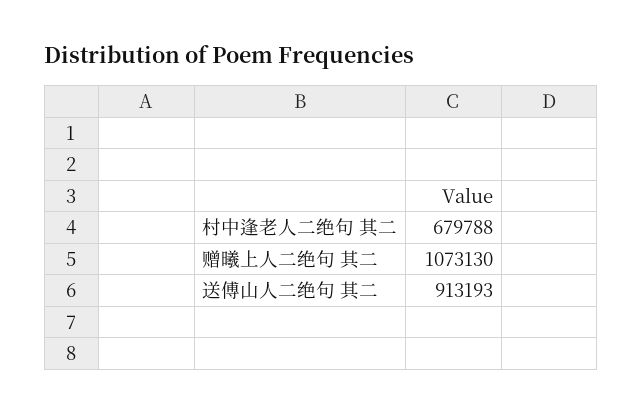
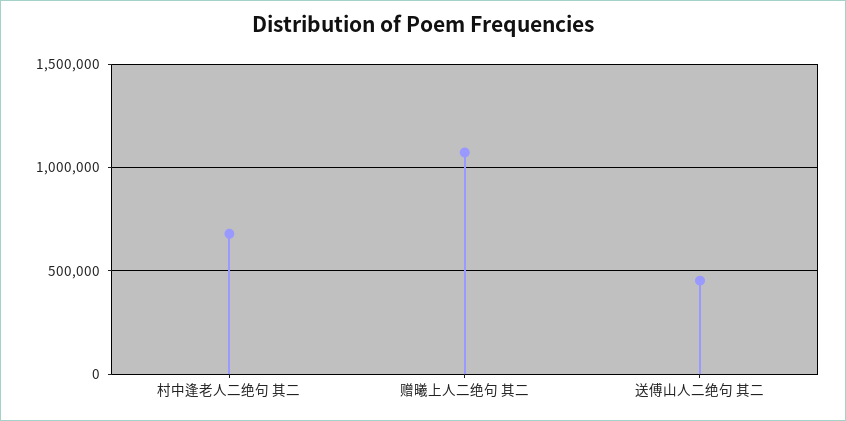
  {
    "村中逢老人二绝句 其二": 679788,
    "赠曦上人二绝句 其二": 1073130,
-   "送傅山人二绝句 其二": 913193
+   "送傅山人二绝句 其二": 450000
  }

